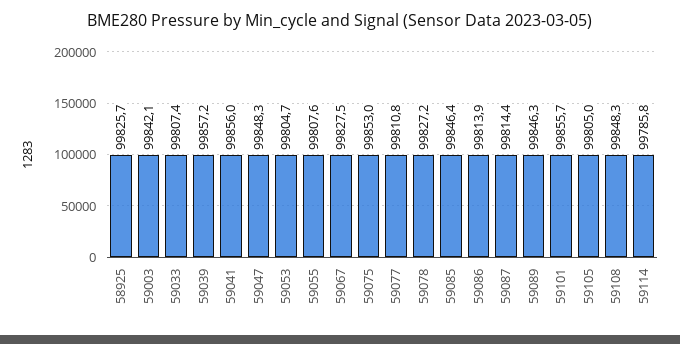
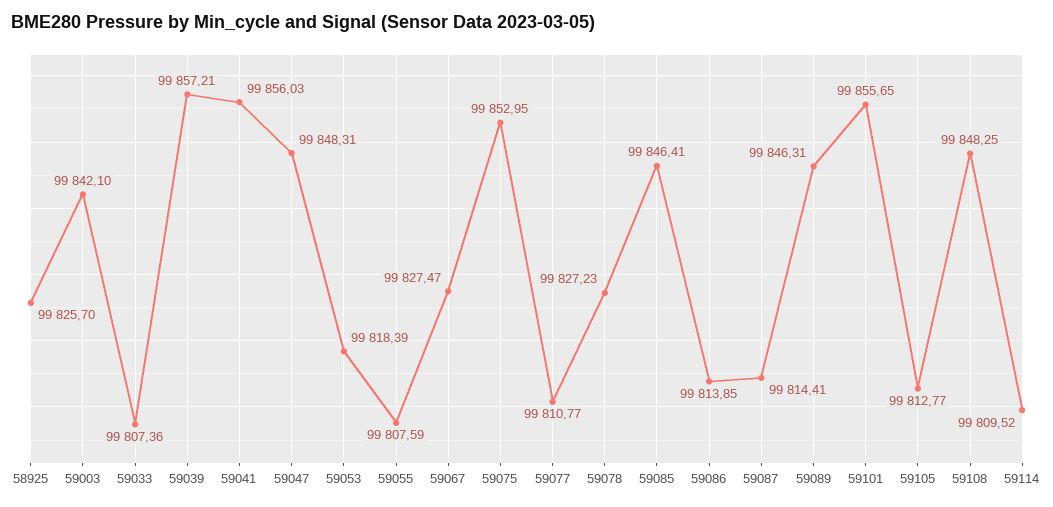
  {
    "58925": 99825.7,
    "59003": 99842.1,
    "59033": 99807.36,
    "59039": 99857.21,
    "59041": 99856.03,
    "59047": 99848.31,
-   "59053": 99804.7,
+   "59053": 99818.39,
    "59055": 99807.59,
    "59067": 99827.47,
    "59075": 99852.95,
    "59077": 99810.77,
    "59078": 99827.23,
    "59085": 99846.41,
    "59086": 99813.85,
    "59087": 99814.41,
    "59089": 99846.31,
    "59101": 99855.65,
-   "59105": 99805,
+   "59105": 99812.77,
    "59108": 99848.25,
-   "59114": 99785.8
+   "59114": 99809.52
  }

